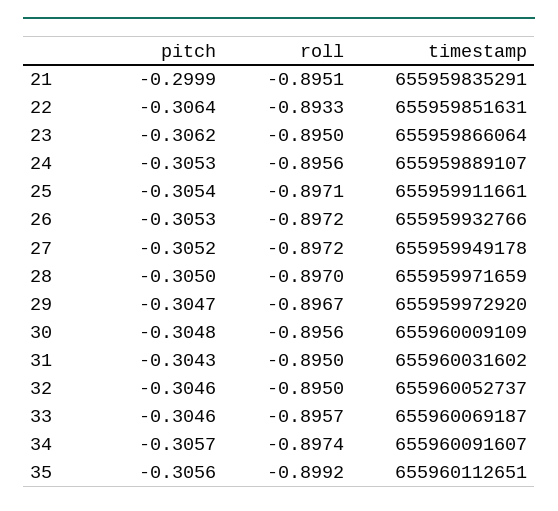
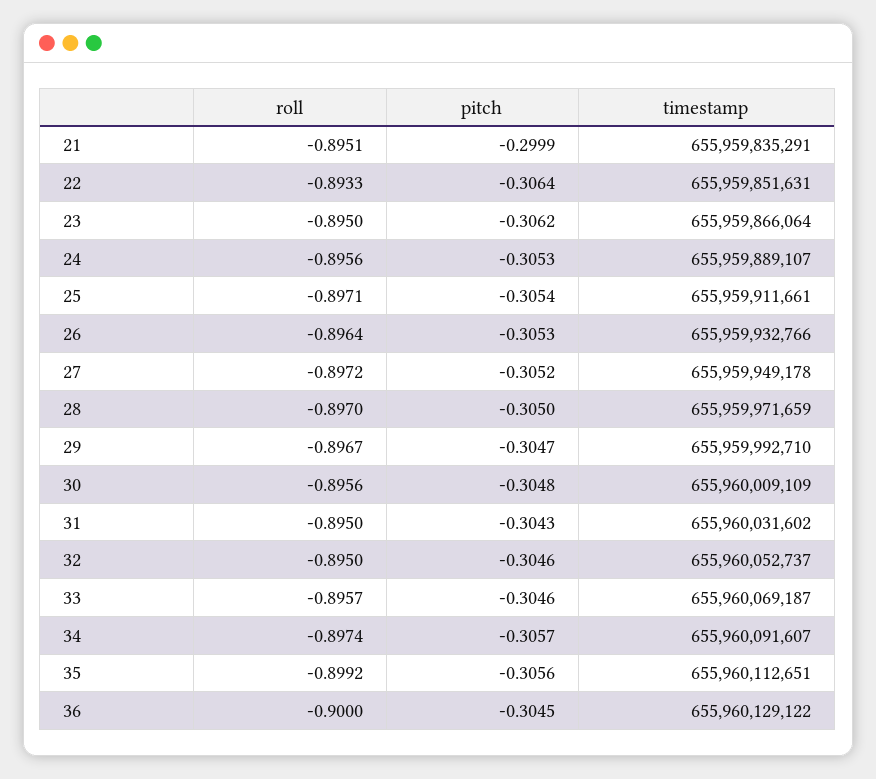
  {
    "pitch": {
      "21": -0.2999,
      "22": -0.3064,
      "23": -0.3062,
      "24": -0.3053,
      "25": -0.3054,
      "26": -0.3053,
      "27": -0.3052,
      "28": -0.305,
      "29": -0.3047,
      "30": -0.3048,
      "31": -0.3043,
      "32": -0.3046,
      "33": -0.3046,
      "34": -0.3057,
-     "35": -0.3056
+     "35": -0.3056,
+     "36": -0.3045
    },
    "roll": {
      "21": -0.8951,
      "22": -0.8933,
      "23": -0.895,
      "24": -0.8956,
      "25": -0.8971,
-     "26": -0.8972,
+     "26": -0.8964,
      "27": -0.8972,
      "28": -0.897,
      "29": -0.8967,
      "30": -0.8956,
      "31": -0.895,
      "32": -0.895,
      "33": -0.8957,
      "34": -0.8974,
-     "35": -0.8992
+     "35": -0.8992,
+     "36": -0.9
    },
    "timestamp": {
      "21": 655959835291,
      "22": 655959851631,
      "23": 655959866064,
      "24": 655959889107,
      "25": 655959911661,
      "26": 655959932766,
      "27": 655959949178,
      "28": 655959971659,
-     "29": 655959972920,
+     "29": 655959992710,
      "30": 655960009109,
      "31": 655960031602,
      "32": 655960052737,
      "33": 655960069187,
      "34": 655960091607,
-     "35": 655960112651
+     "35": 655960112651,
+     "36": 655960129122
    }
  }

